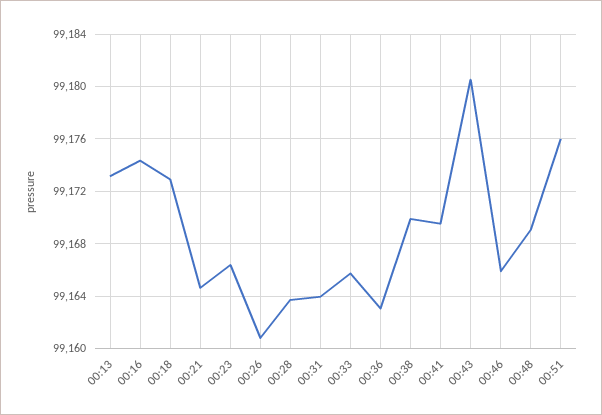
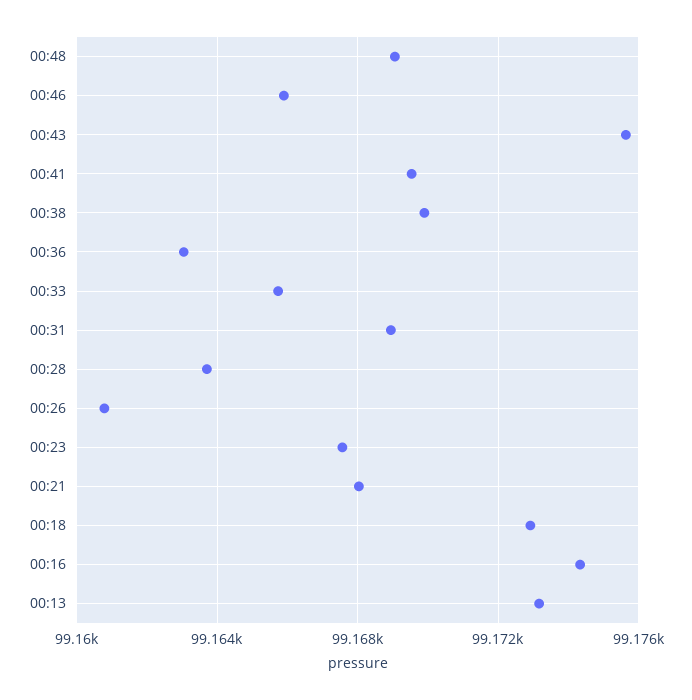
  {
    "00:13": 99173,
    "00:16": 99174.5,
    "00:18": 99173,
-   "00:21": 99164.5,
+   "00:21": 99168,
-   "00:23": 99166.5,
+   "00:23": 99167.5,
    "00:26": 99161,
    "00:28": 99163.5,
-   "00:31": 99164,
+   "00:31": 99169,
    "00:33": 99165.5,
    "00:36": 99163,
    "00:38": 99170,
    "00:41": 99169.5,
-   "00:43": 99180.5,
+   "00:43": 99175.5,
    "00:46": 99166,
-   "00:48": 99169,
+   "00:48": 99169
-   "00:51": 99176
  }

